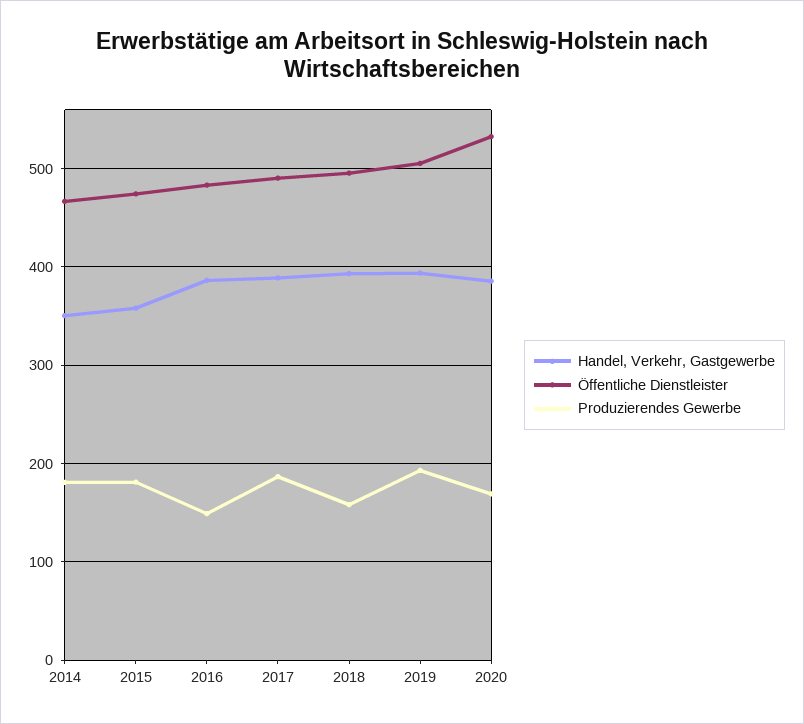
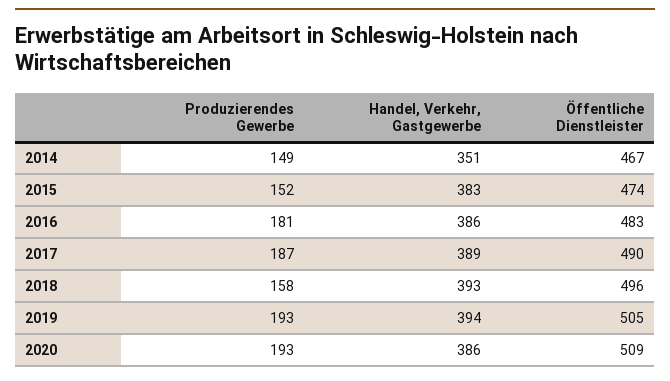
  {
    "Handel, Verkehr, Gastgewerbe": {
      "2014": 351,
-     "2015": 360,
+     "2015": 383,
      "2016": 386,
      "2017": 389,
      "2018": 393,
      "2019": 394,
      "2020": 386
    },
    "Öffentliche Dienstleister": {
      "2014": 467,
      "2015": 474,
      "2016": 483,
      "2017": 490,
      "2018": 496,
      "2019": 505,
-     "2020": 530
+     "2020": 509
    },
    "Produzierendes Gewerbe": {
-     "2014": 180,
+     "2014": 149,
-     "2015": 180,
+     "2015": 152,
-     "2016": 150,
+     "2016": 181,
      "2017": 187,
      "2018": 158,
      "2019": 193,
-     "2020": 170
+     "2020": 193
    }
  }

